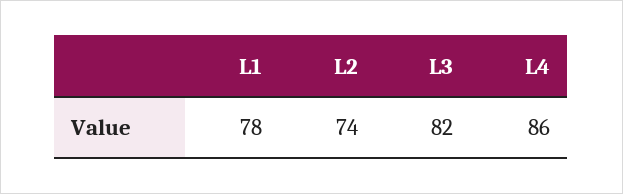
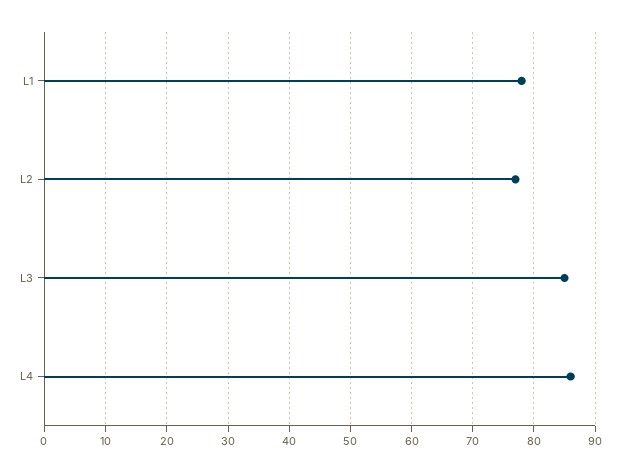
  {
    "L1": 78,
-   "L2": 74,
+   "L2": 77,
-   "L3": 82,
+   "L3": 85,
    "L4": 86
  }

